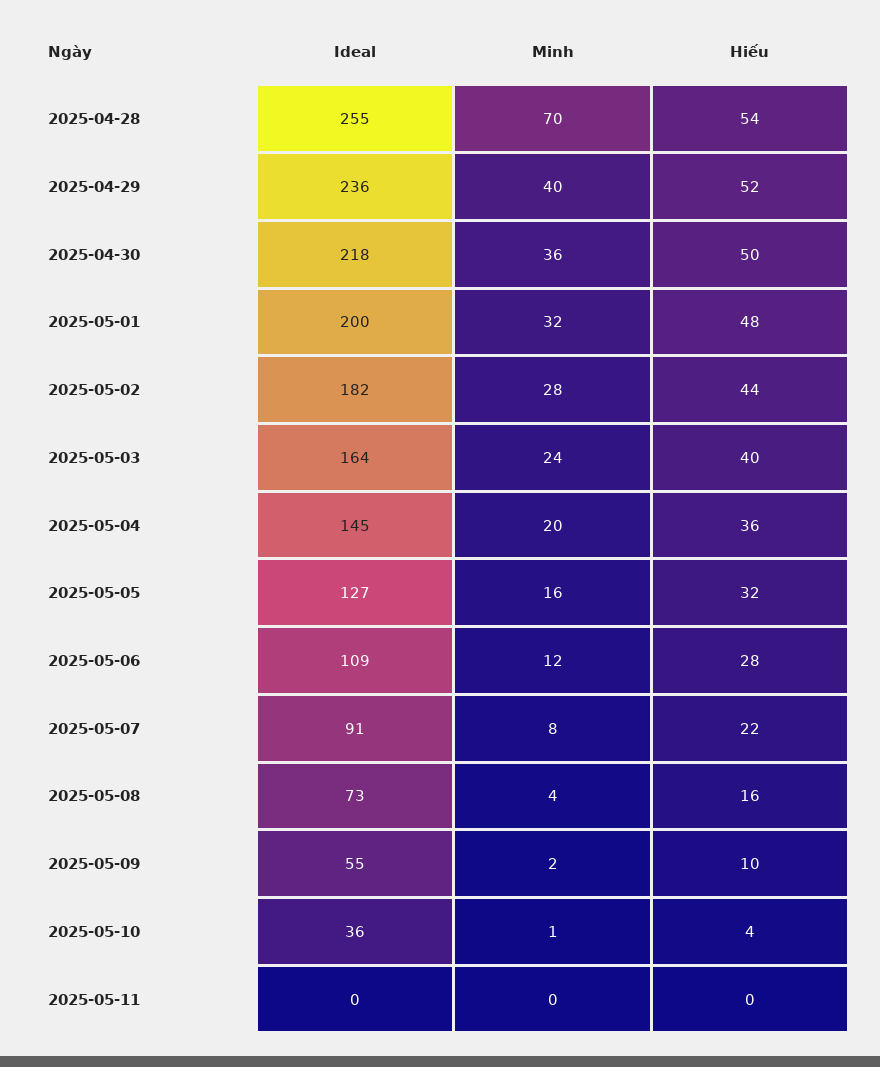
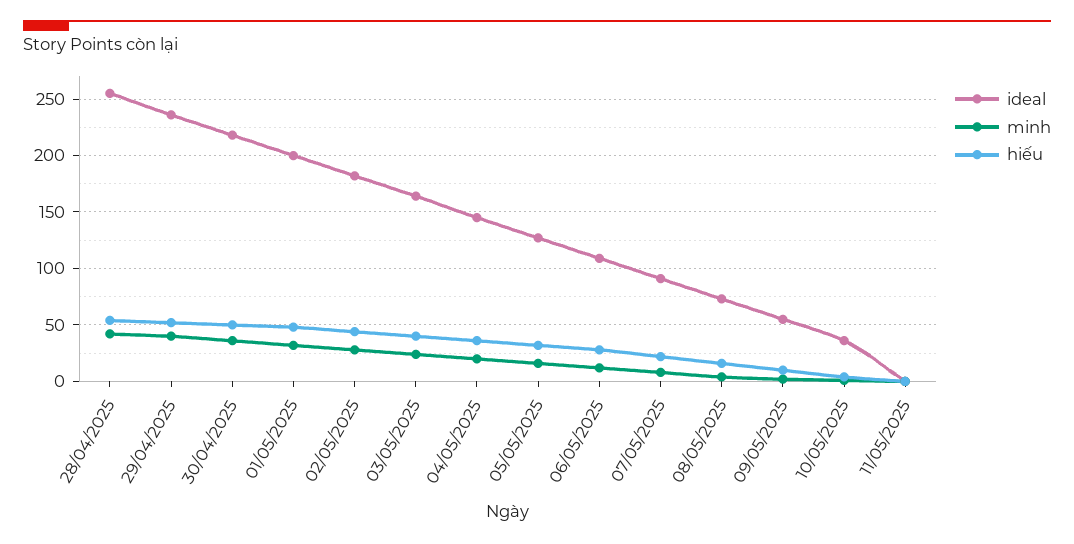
  {
    "Ideal": {
      "2025-04-28": 255,
      "2025-04-29": 236,
      "2025-04-30": 218,
      "2025-05-01": 200,
      "2025-05-02": 182,
      "2025-05-03": 164,
      "2025-05-04": 145,
      "2025-05-05": 127,
      "2025-05-06": 109,
      "2025-05-07": 91,
      "2025-05-08": 73,
      "2025-05-09": 55,
      "2025-05-10": 36,
      "2025-05-11": 0
    },
    "Minh": {
-     "2025-04-28": 70,
+     "2025-04-28": 40,
      "2025-04-29": 40,
      "2025-04-30": 36,
      "2025-05-01": 32,
      "2025-05-02": 28,
      "2025-05-03": 24,
      "2025-05-04": 20,
      "2025-05-05": 16,
      "2025-05-06": 12,
      "2025-05-07": 8,
      "2025-05-08": 4,
      "2025-05-09": 2,
      "2025-05-10": 1,
      "2025-05-11": 0
    },
    "Hiếu": {
      "2025-04-28": 54,
      "2025-04-29": 52,
      "2025-04-30": 50,
      "2025-05-01": 48,
      "2025-05-02": 44,
      "2025-05-03": 40,
      "2025-05-04": 36,
      "2025-05-05": 32,
      "2025-05-06": 28,
      "2025-05-07": 22,
      "2025-05-08": 16,
      "2025-05-09": 10,
      "2025-05-10": 4,
      "2025-05-11": 0
    }
  }

